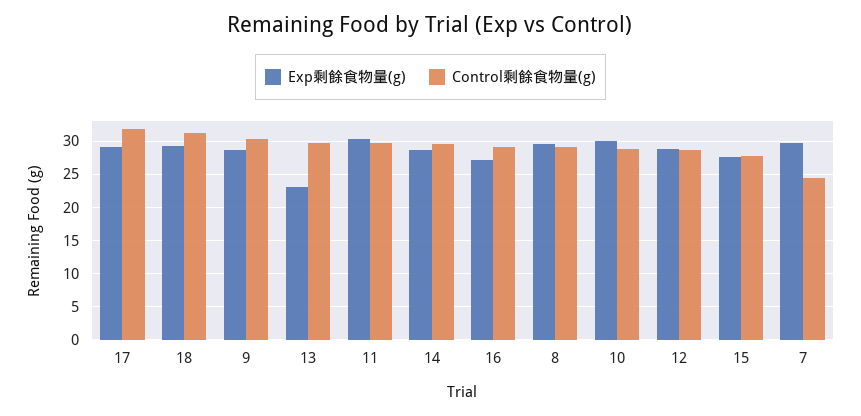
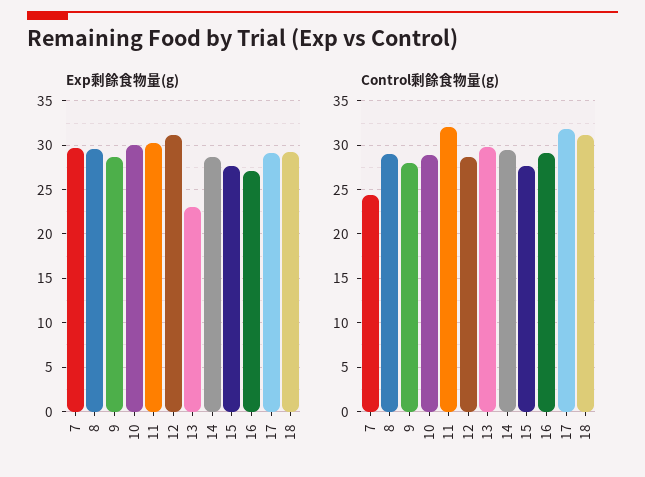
  {
    "Exp剩餘食物量(g)": {
      "17": 29,
      "18": 29,
      "9": 29,
      "13": 23,
      "11": 30,
      "14": 29,
      "16": 27,
      "8": 30,
      "10": 30,
-     "12": 29,
+     "12": 31,
      "15": 28,
      "7": 30
    },
    "Control剩餘食物量(g)": {
      "17": 32,
      "18": 31,
-     "9": 30,
+     "9": 28,
      "13": 30,
-     "11": 30,
+     "11": 32,
      "14": 29,
      "16": 29,
      "8": 29,
      "10": 29,
      "12": 29,
      "15": 28,
      "7": 24
    }
  }

